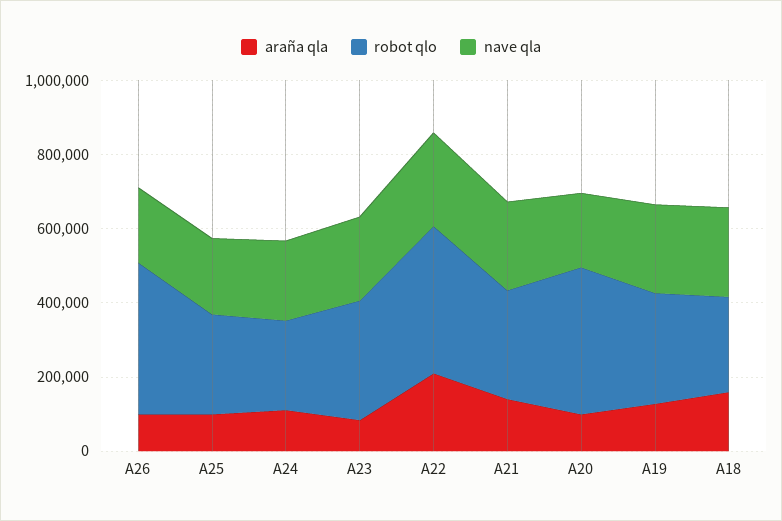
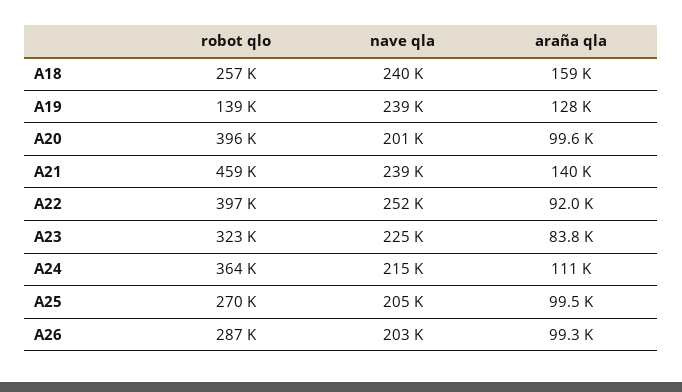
  {
    "araña qla": {
      "A26": 99300,
      "A25": 99500,
      "A24": 111000,
      "A23": 83800,
-     "A22": 200000,
+     "A22": 92000,
      "A21": 140000,
      "A20": 99600,
      "A19": 128000,
      "A18": 159000
    },
    "robot qlo": {
-     "A26": 400000,
+     "A26": 287000,
      "A25": 270000,
-     "A24": 250000,
+     "A24": 364000,
      "A23": 323000,
      "A22": 397000,
-     "A21": 300000,
+     "A21": 459000,
      "A20": 396000,
-     "A19": 300000,
+     "A19": 139000,
      "A18": 257000
    },
    "nave qla": {
      "A26": 203000,
      "A25": 205000,
      "A24": 215000,
      "A23": 225000,
      "A22": 252000,
      "A21": 239000,
      "A20": 201000,
      "A19": 239000,
      "A18": 240000
    }
  }

